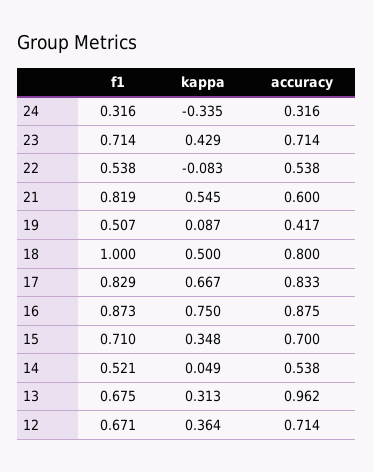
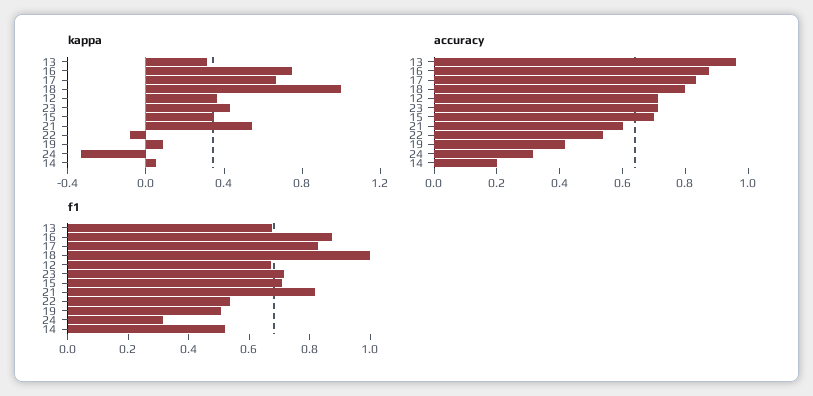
  {
    "f1": {
      "24": 0.316,
      "23": 0.714,
      "22": 0.538,
      "21": 0.819,
      "19": 0.507,
      "18": 1,
      "17": 0.829,
      "16": 0.873,
      "15": 0.71,
      "14": 0.521,
      "13": 0.675,
      "12": 0.671
    },
    "kappa": {
      "24": -0.335,
      "23": 0.429,
      "22": -0.083,
      "21": 0.545,
      "19": 0.087,
-     "18": 0.5,
+     "18": 1,
      "17": 0.667,
      "16": 0.75,
      "15": 0.348,
      "14": 0.049,
      "13": 0.313,
      "12": 0.364
    },
    "accuracy": {
      "24": 0.316,
      "23": 0.714,
      "22": 0.538,
      "21": 0.6,
      "19": 0.417,
      "18": 0.8,
      "17": 0.833,
      "16": 0.875,
      "15": 0.7,
-     "14": 0.538,
+     "14": 0.2,
      "13": 0.962,
      "12": 0.714
    }
  }

